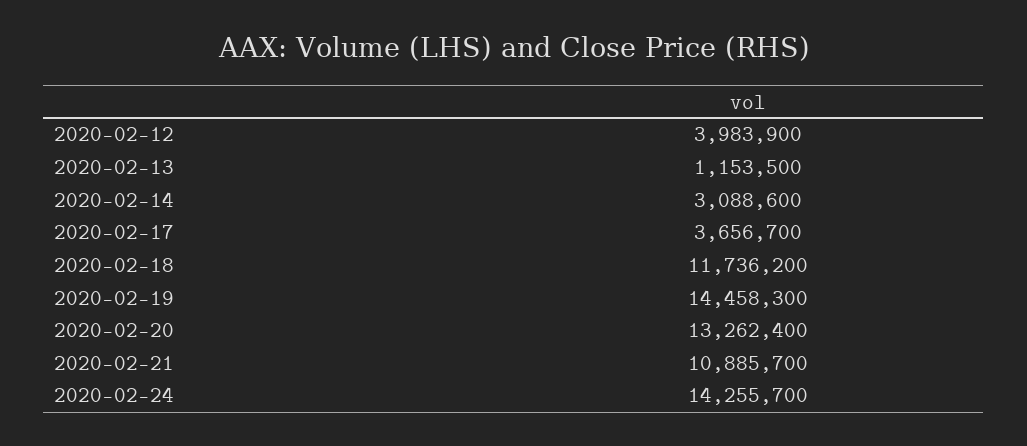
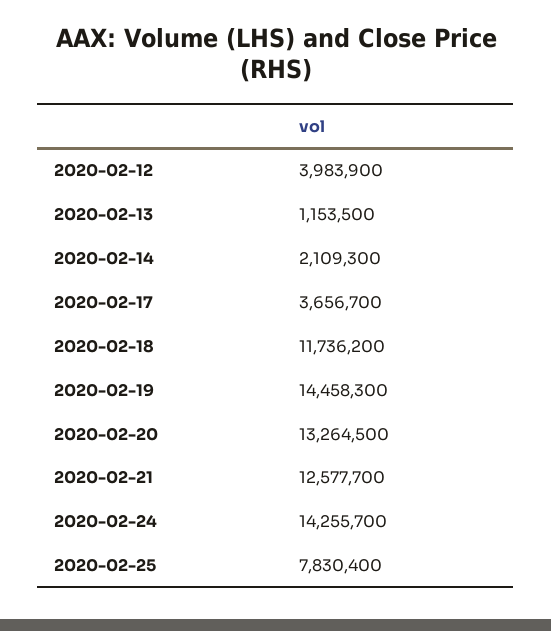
  {
    "2020-02-12": 3983900,
    "2020-02-13": 1153500,
-   "2020-02-14": 3088600,
+   "2020-02-14": 2109300,
    "2020-02-17": 3656700,
    "2020-02-18": 11736200,
    "2020-02-19": 14458300,
-   "2020-02-20": 13262400,
+   "2020-02-20": 13264500,
-   "2020-02-21": 10885700,
+   "2020-02-21": 12577700,
-   "2020-02-24": 14255700
+   "2020-02-24": 14255700,
+   "2020-02-25": 7830400
  }

